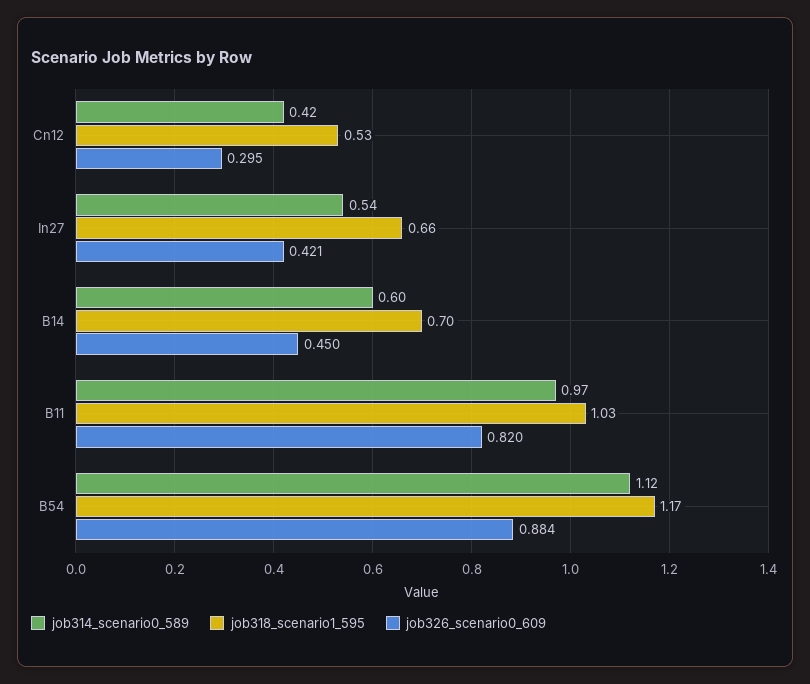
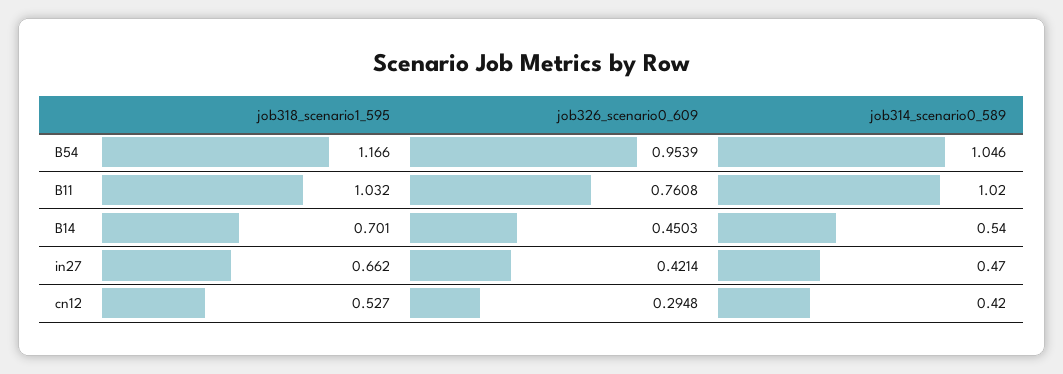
  {
    "job314_scenario0_589": {
      "Cn12": 0.42,
-     "In27": 0.54,
+     "In27": 0.47,
-     "B14": 0.6,
+     "B14": 0.54,
-     "B11": 0.97,
+     "B11": 1.02,
-     "B54": 1.12
+     "B54": 1.046
    },
    "job318_scenario1_595": {
      "Cn12": 0.527,
      "In27": 0.662,
      "B14": 0.701,
      "B11": 1.032,
      "B54": 1.166
    },
    "job326_scenario0_609": {
      "Cn12": 0.2948,
      "In27": 0.4214,
      "B14": 0.4503,
-     "B11": 0.82,
+     "B11": 0.7608,
-     "B54": 0.884
+     "B54": 0.9539
    }
  }

